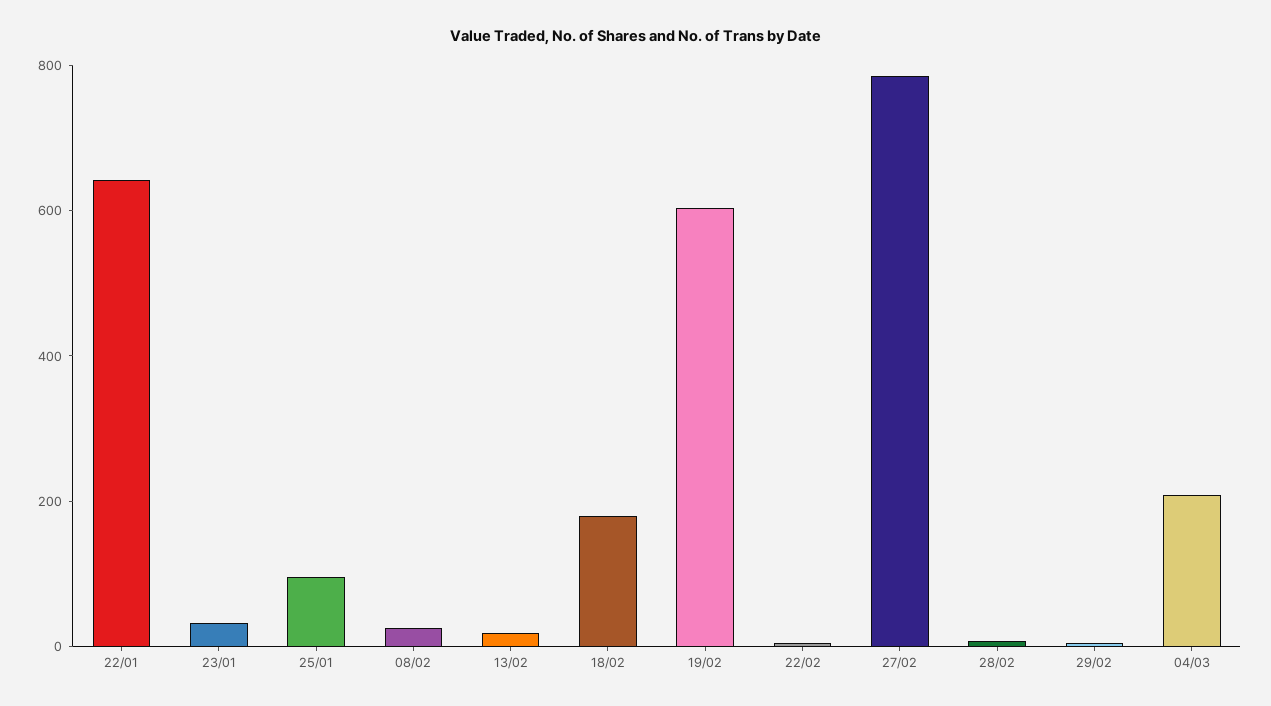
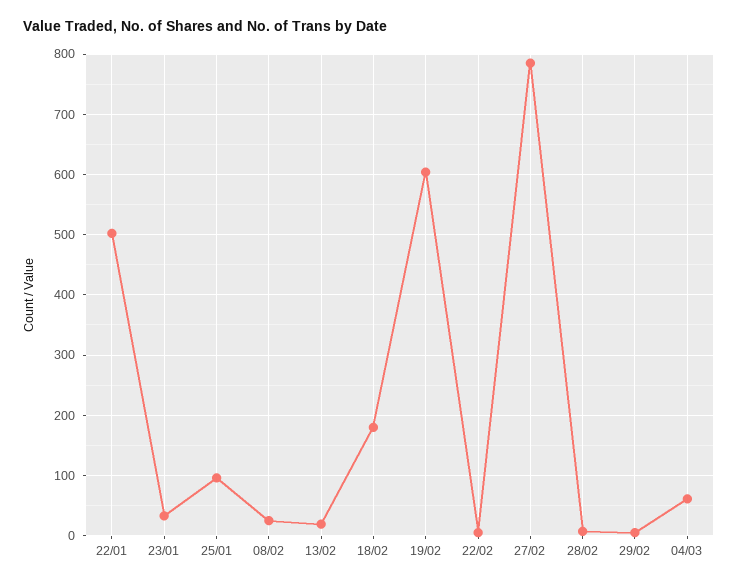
  {
-   "22/01": 650,
+   "22/01": 500,
    "23/01": 30,
    "25/01": 100,
    "08/02": 30,
    "13/02": 20,
    "18/02": 180,
    "19/02": 600,
    "22/02": 10,
    "27/02": 790,
    "28/02": 10,
    "29/02": 10,
-   "04/03": 200
+   "04/03": 60
  }

